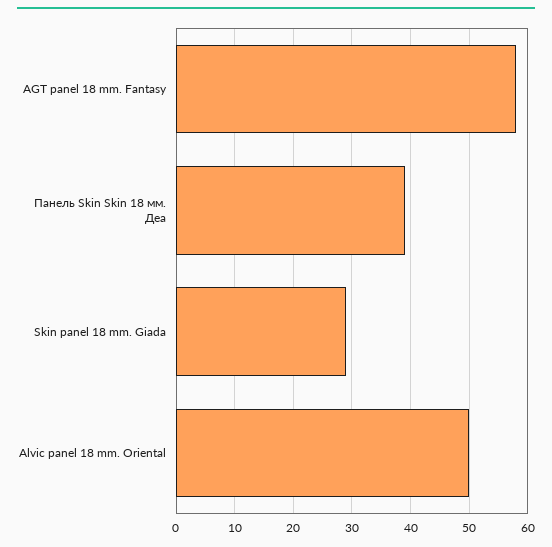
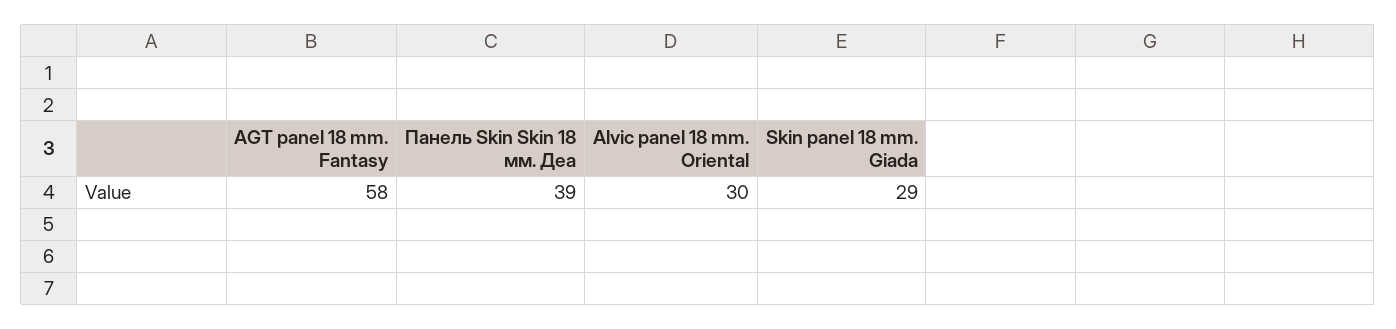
  {
    "AGT panel 18 mm. Fantasy": 58,
    "Панель Skin Skin 18 мм. Деа": 39,
    "Skin panel 18 mm. Giada": 29,
-   "Alvic panel 18 mm. Oriental": 50
+   "Alvic panel 18 mm. Oriental": 30
  }

